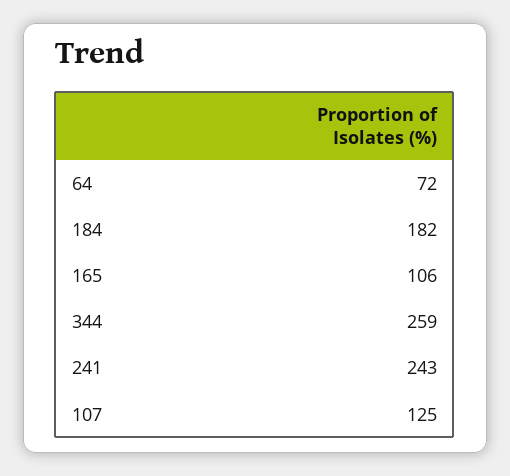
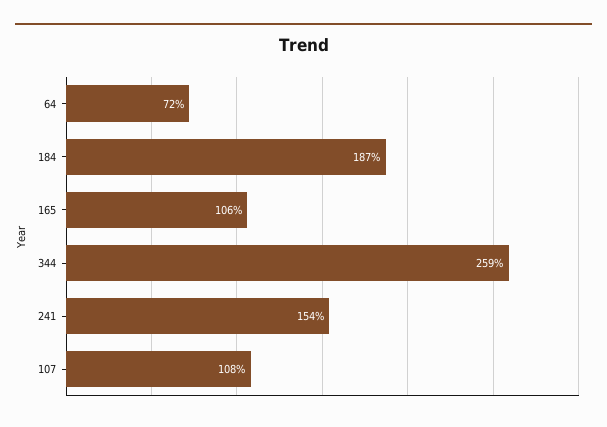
  {
    "64": 72,
-   "184": 182,
+   "184": 187,
    "165": 106,
    "344": 259,
-   "241": 243,
+   "241": 154,
-   "107": 125
+   "107": 108
  }

